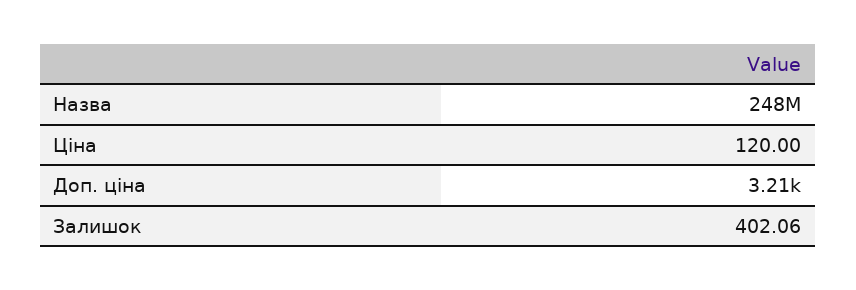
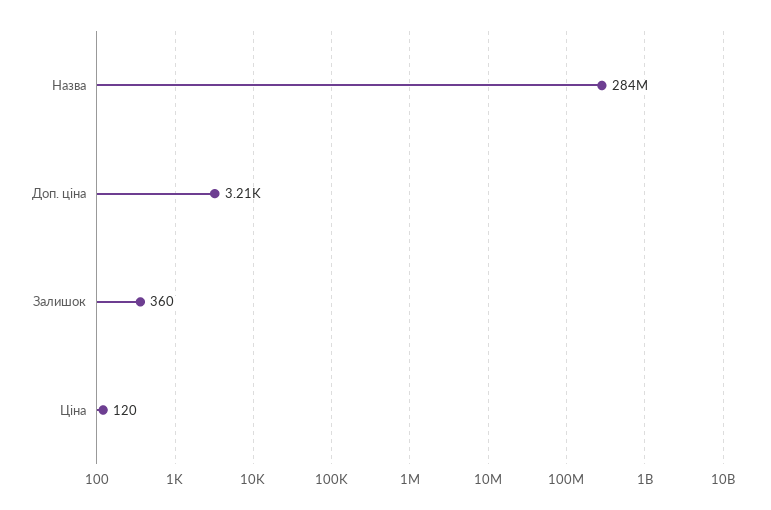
  {
-   "Назва": 248000000,
+   "Назва": 284000000,
    "Ціна": 120,
    "Доп. ціна": 3210,
-   "Залишок": 402.06
+   "Залишок": 360
  }

